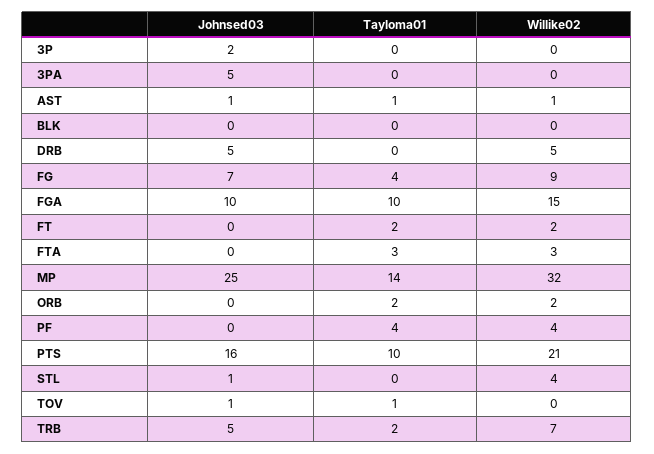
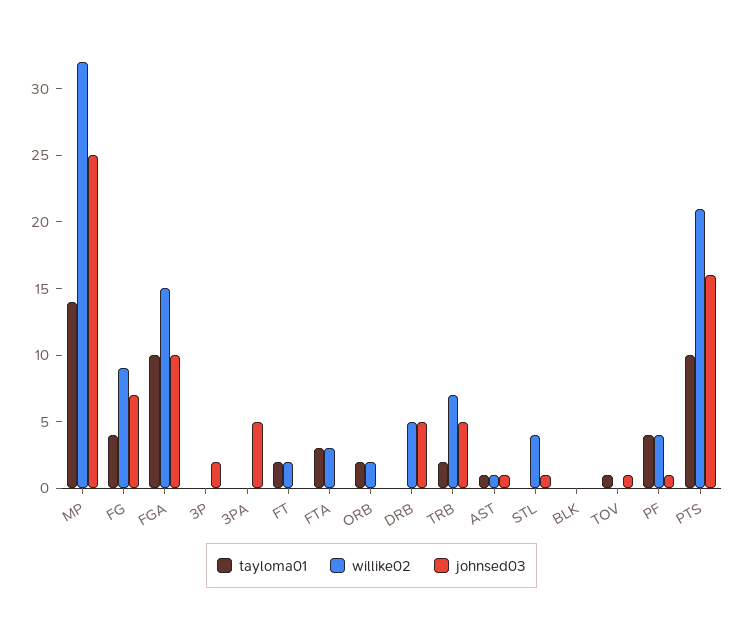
  {
    "Johnsed03": {
      "3P": 2,
      "3PA": 5,
      "AST": 1,
      "BLK": 0,
      "DRB": 5,
      "FG": 7,
      "FGA": 10,
      "FT": 0,
      "FTA": 0,
      "MP": 25,
      "ORB": 0,
-     "PF": 0,
+     "PF": 1,
      "PTS": 16,
      "STL": 1,
      "TOV": 1,
      "TRB": 5
    },
    "Tayloma01": {
      "3P": 0,
      "3PA": 0,
      "AST": 1,
      "BLK": 0,
      "DRB": 0,
      "FG": 4,
      "FGA": 10,
      "FT": 2,
      "FTA": 3,
      "MP": 14,
      "ORB": 2,
      "PF": 4,
      "PTS": 10,
      "STL": 0,
      "TOV": 1,
      "TRB": 2
    },
    "Willike02": {
      "3P": 0,
      "3PA": 0,
      "AST": 1,
      "BLK": 0,
      "DRB": 5,
      "FG": 9,
      "FGA": 15,
      "FT": 2,
      "FTA": 3,
      "MP": 32,
      "ORB": 2,
      "PF": 4,
      "PTS": 21,
      "STL": 4,
      "TOV": 0,
      "TRB": 7
    }
  }

